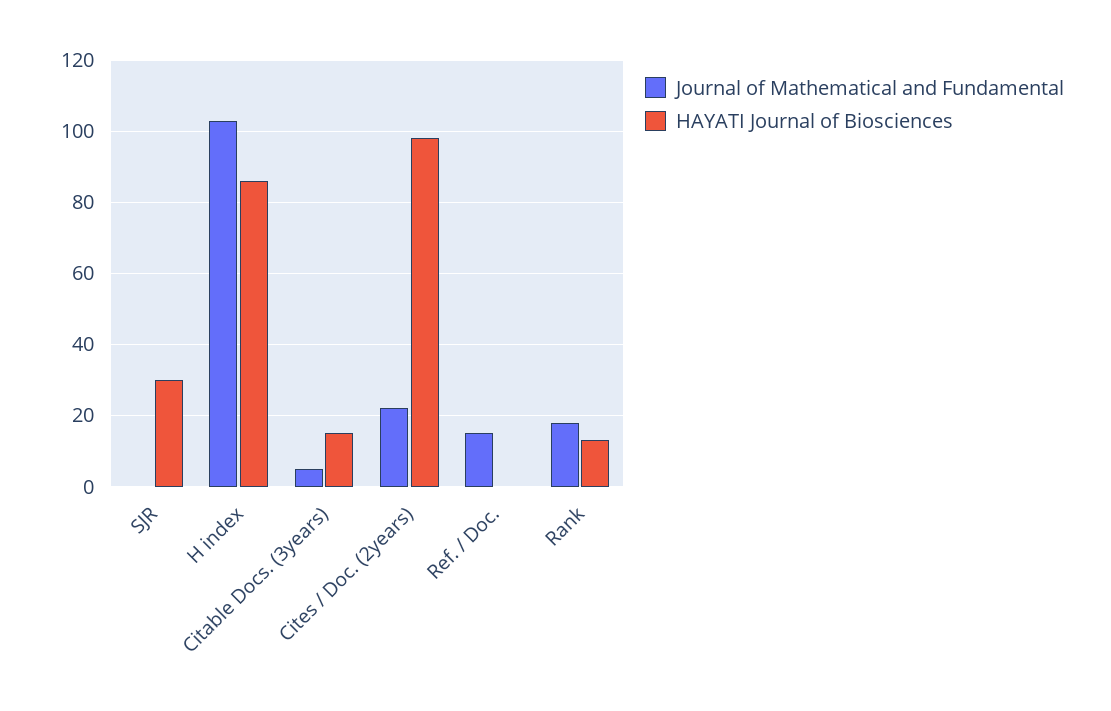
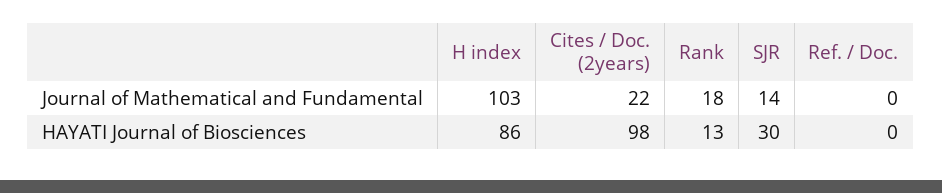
  {
    "Journal of Mathematical and Fundamental": {
-     "SJR": 0,
+     "SJR": 14,
      "H index": 103,
-     "Citable Docs. (3years)": 5,
      "Cites / Doc. (2years)": 22,
-     "Ref. / Doc.": 15,
+     "Ref. / Doc.": 0,
      "Rank": 18
    },
    "HAYATI Journal of Biosciences": {
      "SJR": 30,
      "H index": 86,
-     "Citable Docs. (3years)": 15,
      "Cites / Doc. (2years)": 98,
      "Ref. / Doc.": 0,
      "Rank": 13
    }
  }

